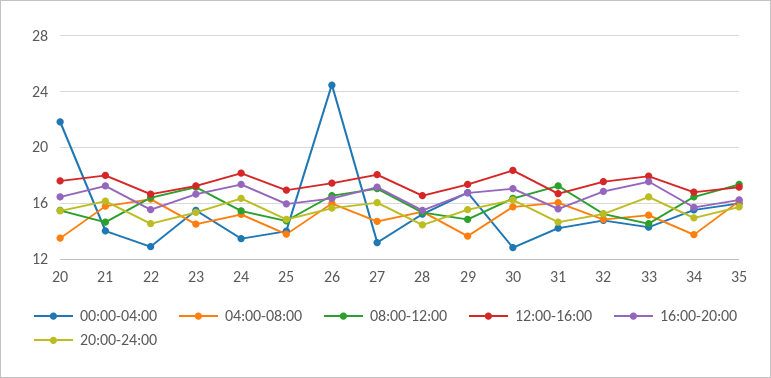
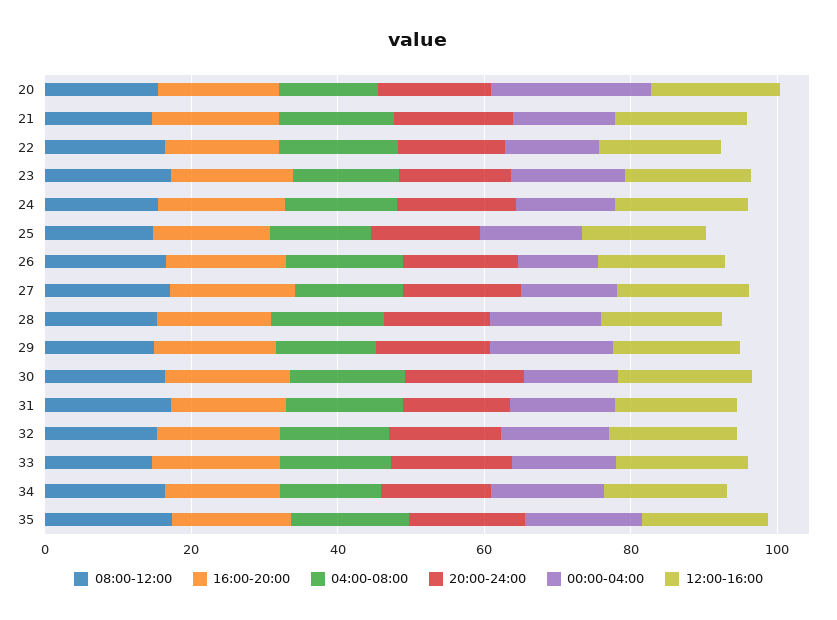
  {
    "00:00-04:00": {
      "20": 22,
      "21": 14,
      "22": 13,
      "23": 15.5,
      "24": 13.5,
      "25": 14,
-     "26": 24.5,
+     "26": 10,
      "27": 13,
      "28": 15,
      "29": 17,
      "30": 13,
      "31": 14,
      "32": 15,
      "33": 14.5,
      "34": 15.5,
      "35": 16
    },
    "04:00-08:00": {
      "20": 13.5,
      "21": 16,
      "22": 16.5,
      "23": 14.5,
      "24": 15,
      "25": 14,
      "26": 16,
      "27": 14.5,
      "28": 15.5,
      "29": 13.5,
      "30": 16,
      "31": 16,
      "32": 15,
      "33": 15,
      "34": 14,
      "35": 16
    },
    "08:00-12:00": {
      "20": 15.5,
      "21": 14.5,
      "22": 16.5,
      "23": 17,
      "24": 15.5,
      "25": 15,
      "26": 16.5,
      "27": 17,
      "28": 15.5,
      "29": 15,
      "30": 16.5,
      "31": 17.5,
      "32": 15.5,
      "33": 14.5,
      "34": 16.5,
      "35": 17.5
    },
    "12:00-16:00": {
      "20": 17.5,
      "21": 18,
      "22": 16.5,
      "23": 17.5,
      "24": 18,
      "25": 17,
      "26": 17.5,
      "27": 18,
      "28": 16.5,
      "29": 17.5,
      "30": 18.5,
      "31": 16.5,
      "32": 17.5,
      "33": 18,
      "34": 17,
      "35": 17
    },
    "16:00-20:00": {
      "20": 16.5,
      "21": 17.5,
      "22": 15.5,
      "23": 16.5,
      "24": 17.5,
      "25": 16,
      "26": 16.5,
      "27": 17,
      "28": 15.5,
      "29": 17,
      "30": 17,
      "31": 15.5,
      "32": 17,
      "33": 17.5,
      "34": 15.5,
      "35": 16.5
    },
    "20:00-24:00": {
      "20": 15.5,
      "21": 16,
      "22": 14.5,
      "23": 15.5,
      "24": 16.5,
      "25": 15,
      "26": 15.5,
      "27": 16,
      "28": 14.5,
      "29": 15.5,
      "30": 16.5,
      "31": 14.5,
      "32": 15.5,
      "33": 16.5,
      "34": 15,
      "35": 16
    }
  }

